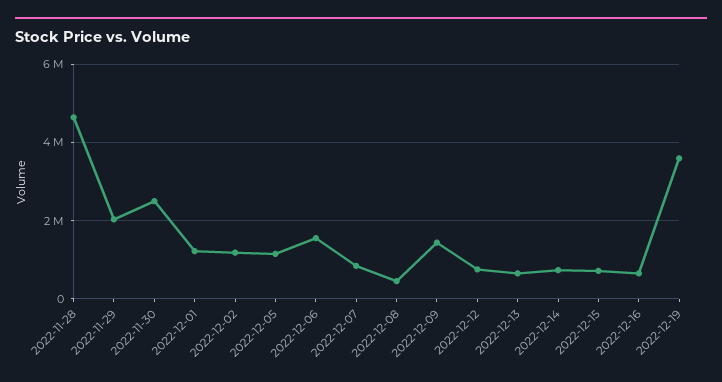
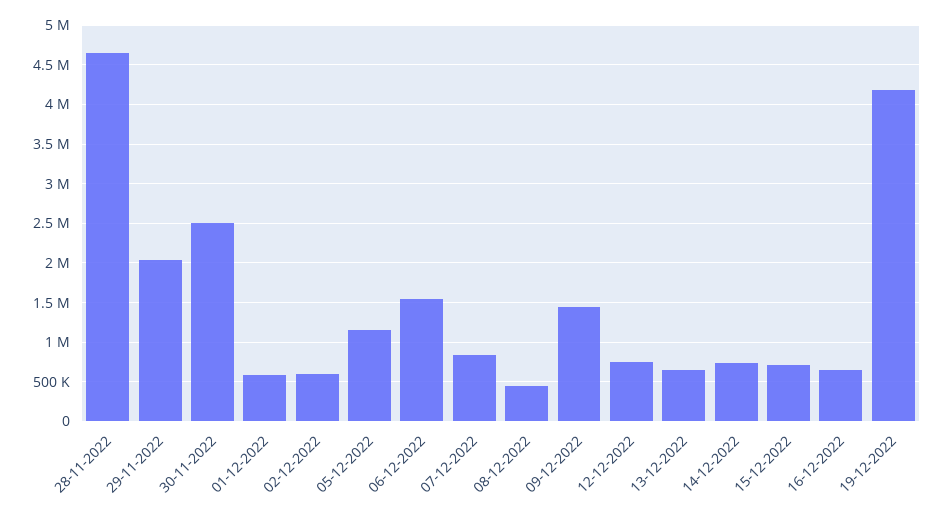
  {
    "2022-11-28": 4600000,
    "2022-11-29": 2000000,
    "2022-11-30": 2500000,
-   "2022-12-01": 1200000,
+   "2022-12-01": 600000,
-   "2022-12-02": 1200000,
+   "2022-12-02": 600000,
    "2022-12-05": 1200000,
    "2022-12-06": 1600000,
    "2022-12-07": 800000,
    "2022-12-08": 400000,
    "2022-12-09": 1400000,
    "2022-12-12": 800000,
    "2022-12-13": 600000,
    "2022-12-14": 700000,
    "2022-12-15": 700000,
    "2022-12-16": 600000,
-   "2022-12-19": 3600000
+   "2022-12-19": 4200000
  }

